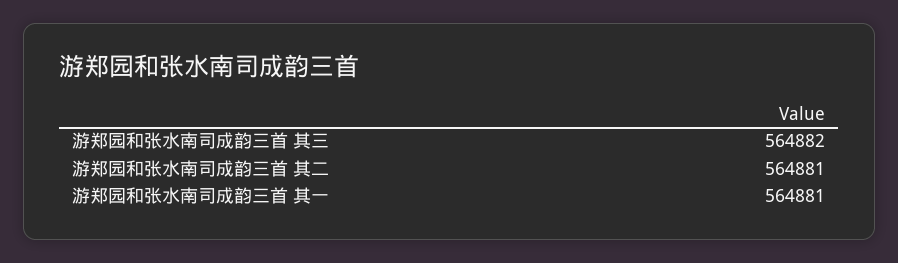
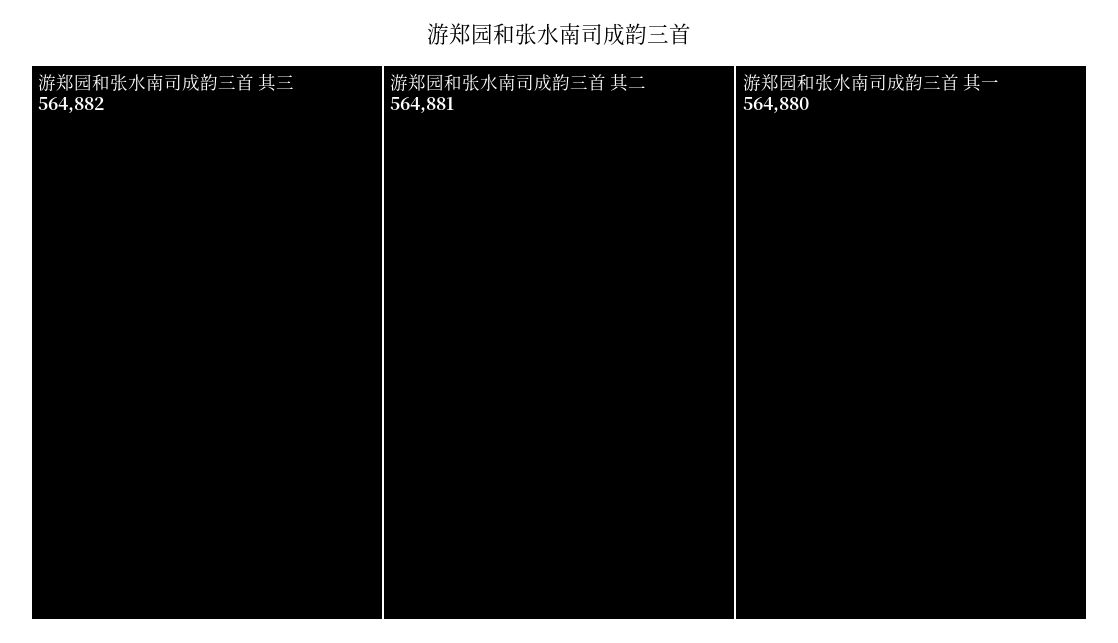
  {
    "游郑园和张水南司成韵三首 其三": 564882,
    "游郑园和张水南司成韵三首 其二": 564881,
-   "游郑园和张水南司成韵三首 其一": 564881
+   "游郑园和张水南司成韵三首 其一": 564880
  }

